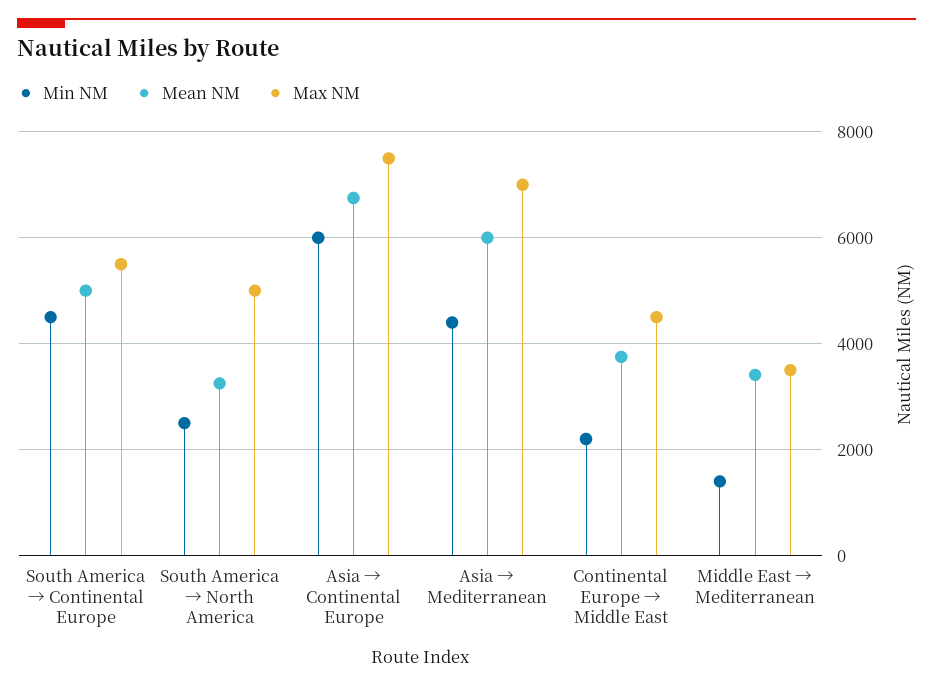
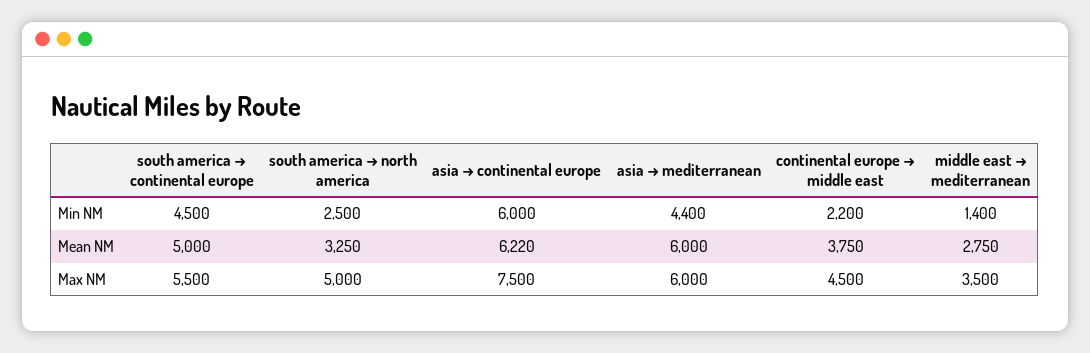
  {
    "Min NM": {
      "South America → Continental Europe": 4500,
      "South America → North America": 2500,
      "Asia → Continental Europe": 6000,
      "Asia → Mediterranean": 4400,
      "Continental Europe → Middle East": 2200,
      "Middle East → Mediterranean": 1400
    },
    "Mean NM": {
      "South America → Continental Europe": 5000,
      "South America → North America": 3250,
-     "Asia → Continental Europe": 6800,
+     "Asia → Continental Europe": 6220,
      "Asia → Mediterranean": 6000,
      "Continental Europe → Middle East": 3750,
-     "Middle East → Mediterranean": 3400
+     "Middle East → Mediterranean": 2750
    },
    "Max NM": {
      "South America → Continental Europe": 5500,
      "South America → North America": 5000,
      "Asia → Continental Europe": 7500,
-     "Asia → Mediterranean": 7000,
+     "Asia → Mediterranean": 6000,
      "Continental Europe → Middle East": 4500,
      "Middle East → Mediterranean": 3500
    }
  }

